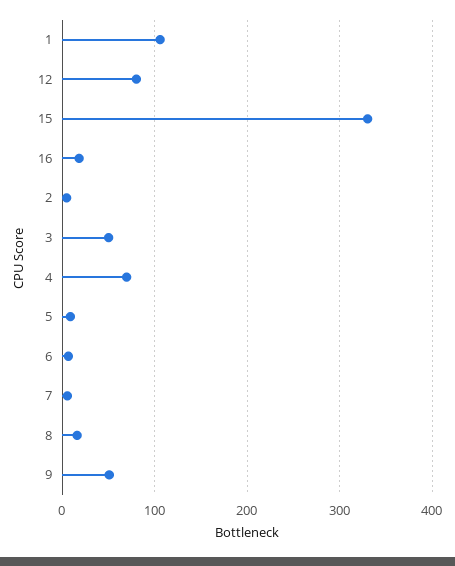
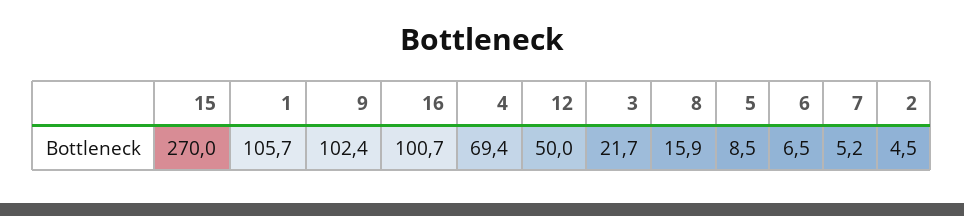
  {
    "1": 105.7,
-   "12": 80,
+   "12": 50,
-   "15": 330,
+   "15": 270,
-   "16": 20,
+   "16": 100.7,
    "2": 4.5,
-   "3": 50,
+   "3": 21.7,
    "4": 69.4,
    "5": 8.5,
    "6": 6.5,
    "7": 5.2,
    "8": 15.9,
-   "9": 50
+   "9": 102.4
  }

